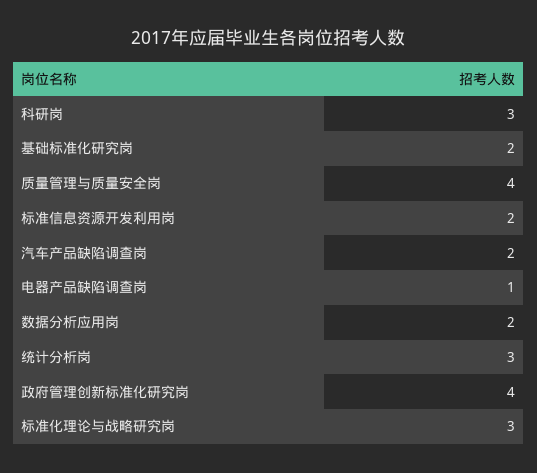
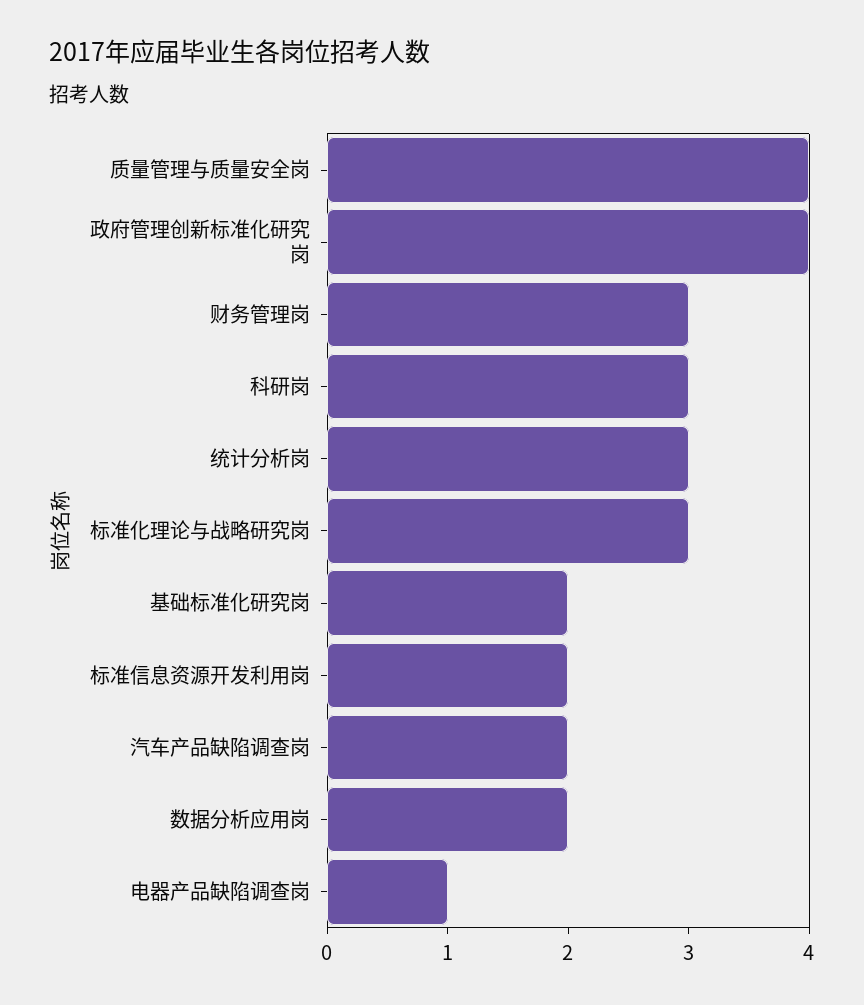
  {
    "科研岗": 3,
    "基础标准化研究岗": 2,
    "质量管理与质量安全岗": 4,
    "标准信息资源开发利用岗": 2,
    "汽车产品缺陷调查岗": 2,
    "电器产品缺陷调查岗": 1,
    "数据分析应用岗": 2,
    "统计分析岗": 3,
    "政府管理创新标准化研究岗": 4,
-   "标准化理论与战略研究岗": 3
+   "标准化理论与战略研究岗": 3,
+   "财务管理岗": 3
  }

